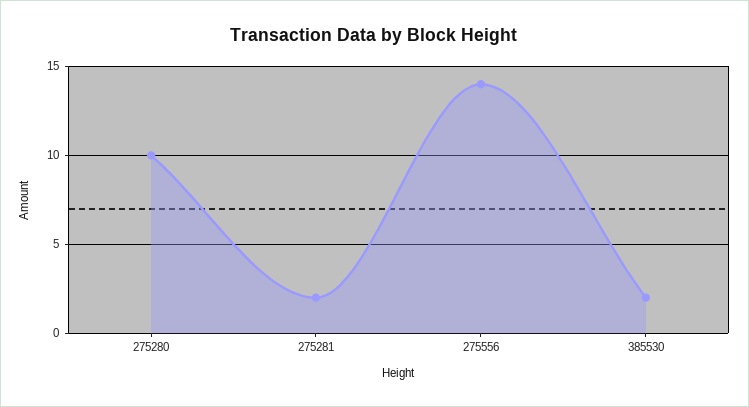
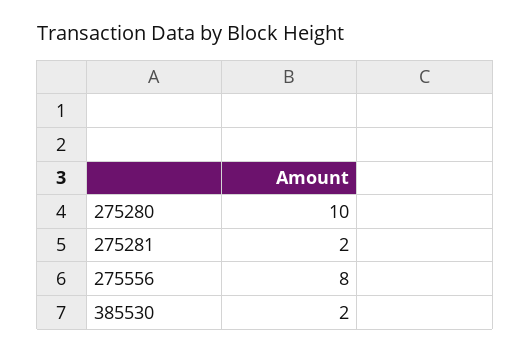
  {
    "275280": 10,
    "275281": 2,
-   "275556": 14,
+   "275556": 8,
    "385530": 2
  }

